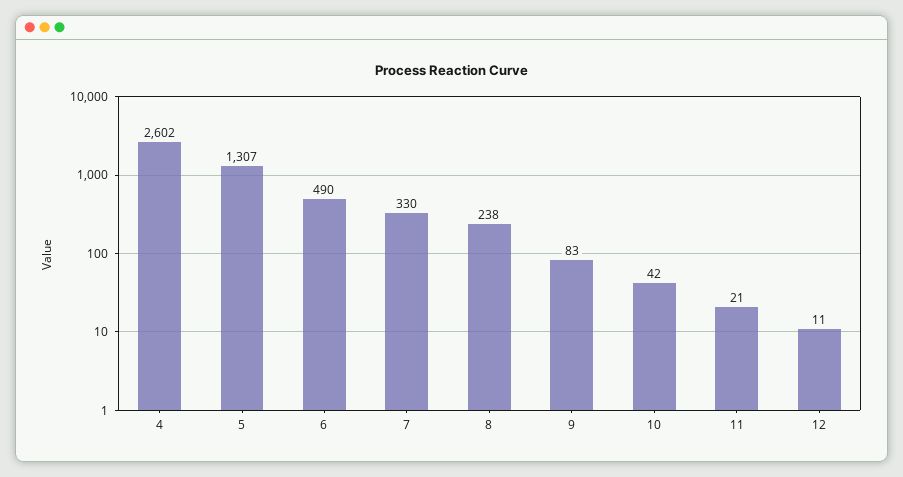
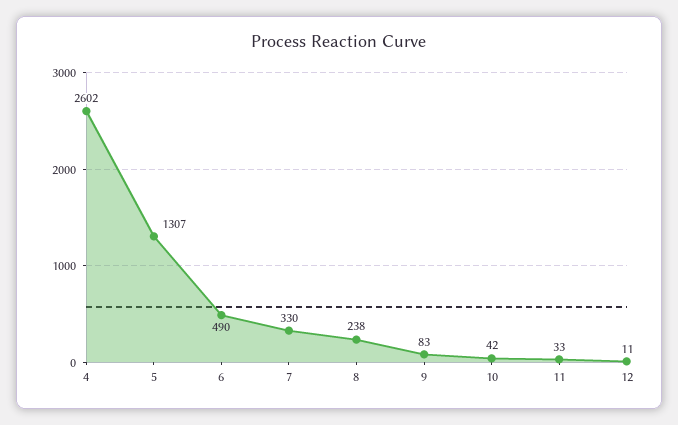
  {
    "4": 2602,
    "5": 1307,
    "6": 490,
    "7": 330,
    "8": 238,
    "9": 83,
    "10": 42,
-   "11": 21,
+   "11": 33,
    "12": 11
  }

